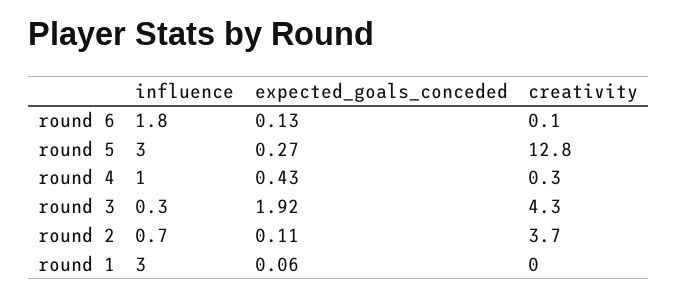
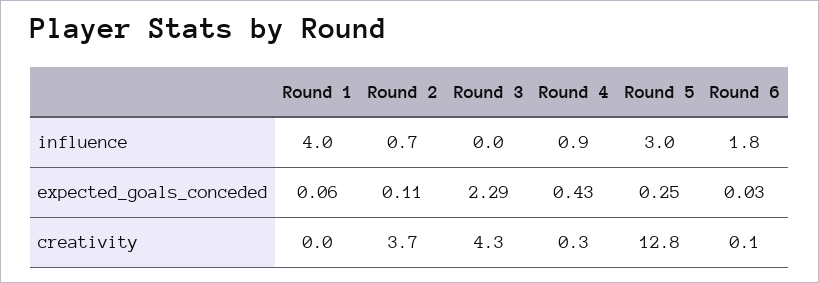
  {
    "influence": {
      "round 6": 1.8,
      "round 5": 3,
-     "round 4": 1,
+     "round 4": 0.9,
-     "round 3": 0.3,
+     "round 3": 0,
      "round 2": 0.7,
-     "round 1": 3
+     "round 1": 4
    },
    "expected_goals_conceded": {
-     "round 6": 0.13,
+     "round 6": 0.03,
-     "round 5": 0.27,
+     "round 5": 0.25,
      "round 4": 0.43,
-     "round 3": 1.92,
+     "round 3": 2.29,
      "round 2": 0.11,
      "round 1": 0.06
    },
    "creativity": {
      "round 6": 0.1,
      "round 5": 12.8,
      "round 4": 0.3,
      "round 3": 4.3,
      "round 2": 3.7,
      "round 1": 0
    }
  }

